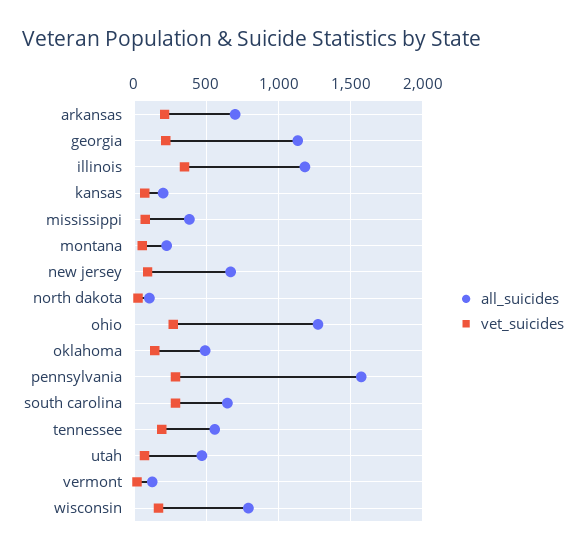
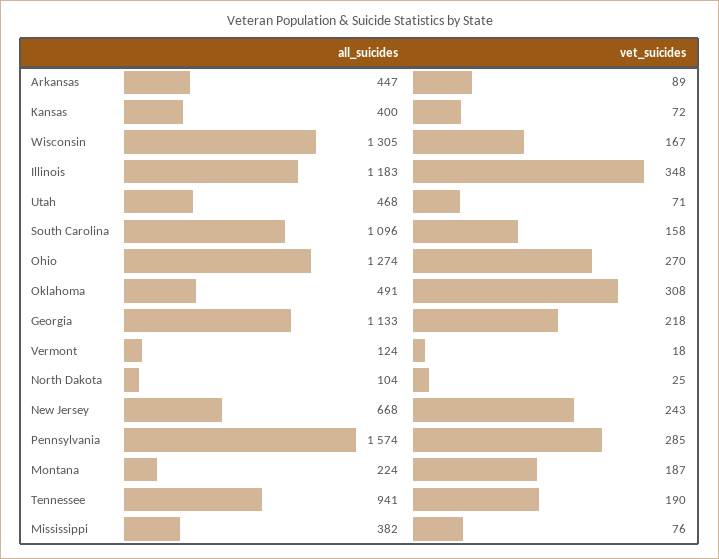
  {
    "all_suicides": {
-     "arkansas": 700,
+     "arkansas": 447,
      "georgia": 1133,
      "illinois": 1183,
-     "kansas": 200,
+     "kansas": 400,
      "mississippi": 382,
      "montana": 224,
      "new jersey": 668,
      "north dakota": 104,
      "ohio": 1274,
      "oklahoma": 491,
      "pennsylvania": 1574,
-     "south carolina": 650,
+     "south carolina": 1096,
-     "tennessee": 550,
+     "tennessee": 941,
      "utah": 468,
      "vermont": 124,
-     "wisconsin": 800
+     "wisconsin": 1305
    },
    "vet_suicides": {
-     "arkansas": 200,
+     "arkansas": 89,
      "georgia": 218,
      "illinois": 348,
      "kansas": 72,
      "mississippi": 76,
-     "montana": 50,
+     "montana": 187,
-     "new jersey": 100,
+     "new jersey": 243,
      "north dakota": 25,
      "ohio": 270,
-     "oklahoma": 150,
+     "oklahoma": 308,
      "pennsylvania": 285,
-     "south carolina": 300,
+     "south carolina": 158,
      "tennessee": 190,
      "utah": 71,
      "vermont": 18,
      "wisconsin": 167
    }
  }

